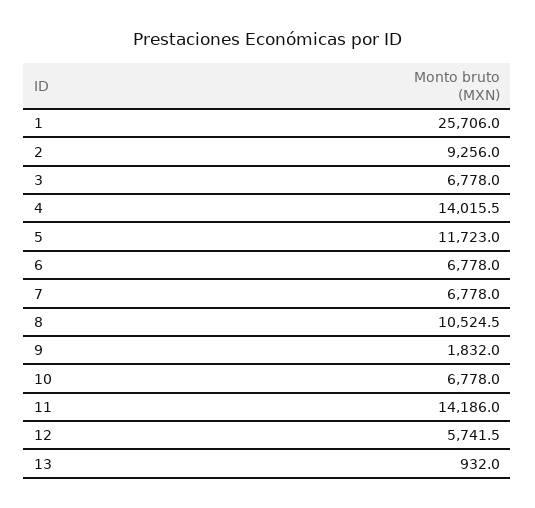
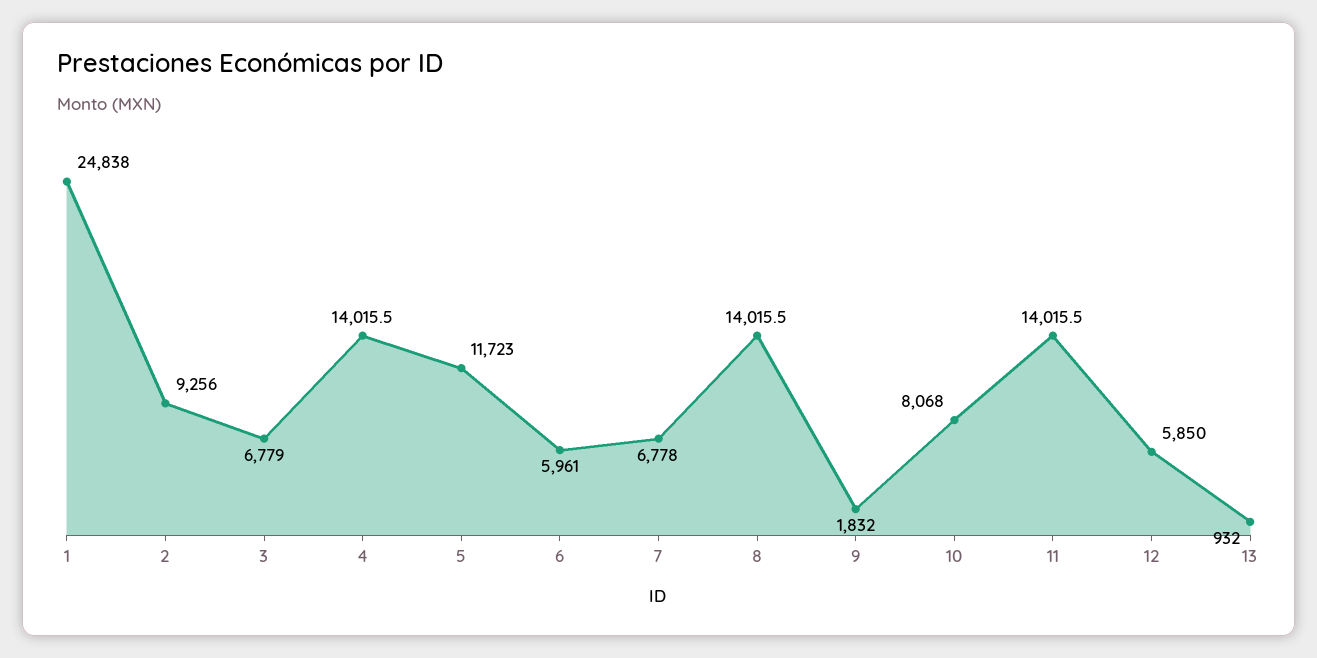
  {
-   "1": 25706,
+   "1": 24838,
    "2": 9256,
-   "3": 6778,
+   "3": 6779,
    "4": 14015.5,
    "5": 11723,
-   "6": 6778,
+   "6": 5961,
    "7": 6778,
-   "8": 10524.5,
+   "8": 14015.5,
    "9": 1832,
-   "10": 6778,
+   "10": 8068,
-   "11": 14186,
+   "11": 14015.5,
-   "12": 5741.5,
+   "12": 5850,
    "13": 932
  }

